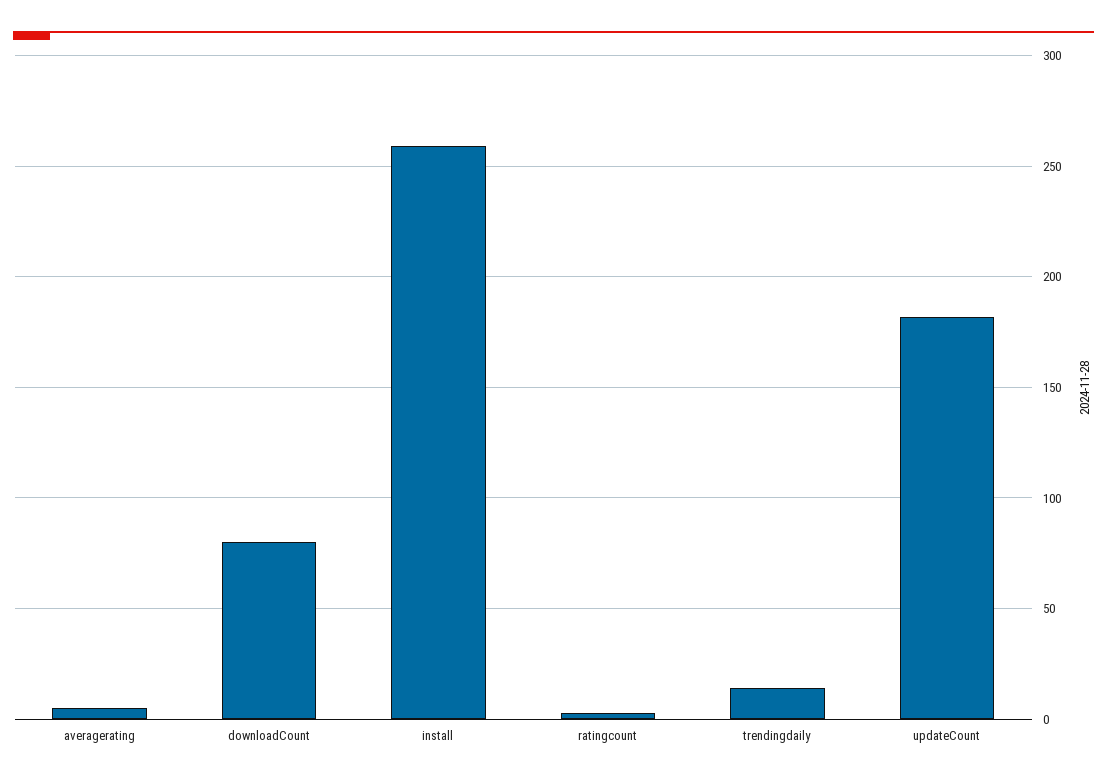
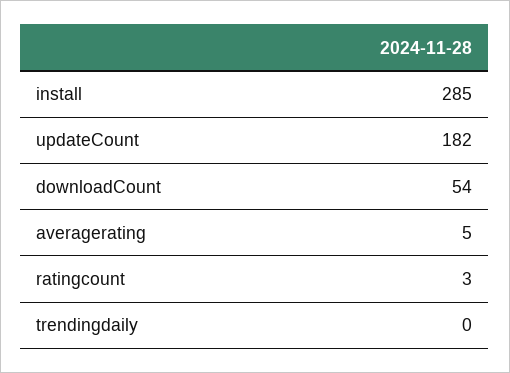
  {
    "averagerating": 5,
-   "downloadCount": 80,
+   "downloadCount": 54,
-   "install": 260,
+   "install": 285,
    "ratingcount": 3,
-   "trendingdaily": 15,
+   "trendingdaily": 0,
    "updateCount": 182
  }

